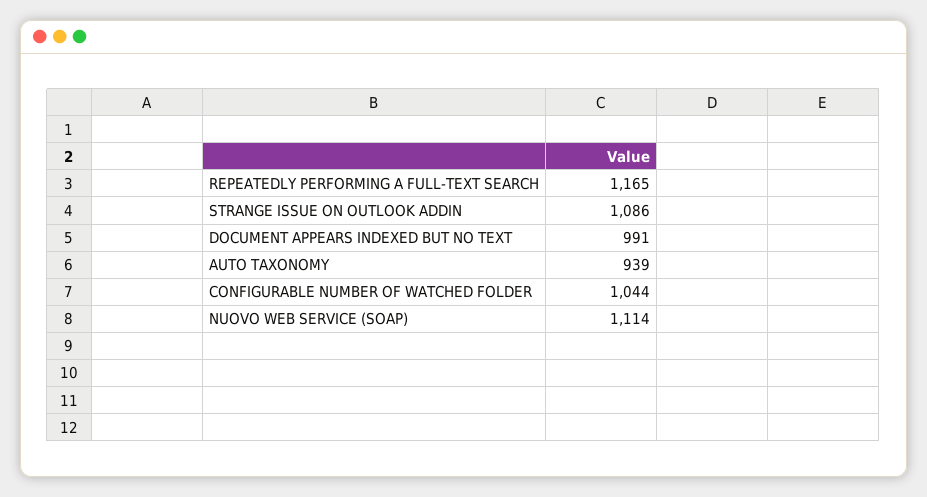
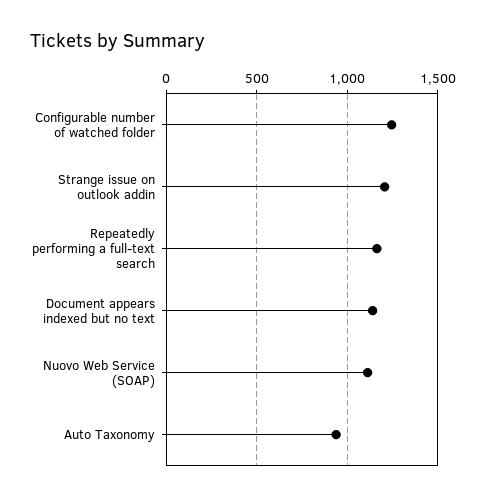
  {
    "REPEATEDLY PERFORMING A FULL-TEXT SEARCH": 1165,
-   "STRANGE ISSUE ON OUTLOOK ADDIN": 1086,
+   "STRANGE ISSUE ON OUTLOOK ADDIN": 1200,
-   "DOCUMENT APPEARS INDEXED BUT NO TEXT": 991,
+   "DOCUMENT APPEARS INDEXED BUT NO TEXT": 1150,
    "AUTO TAXONOMY": 939,
-   "CONFIGURABLE NUMBER OF WATCHED FOLDER": 1044,
+   "CONFIGURABLE NUMBER OF WATCHED FOLDER": 1250,
    "NUOVO WEB SERVICE (SOAP)": 1114
  }

